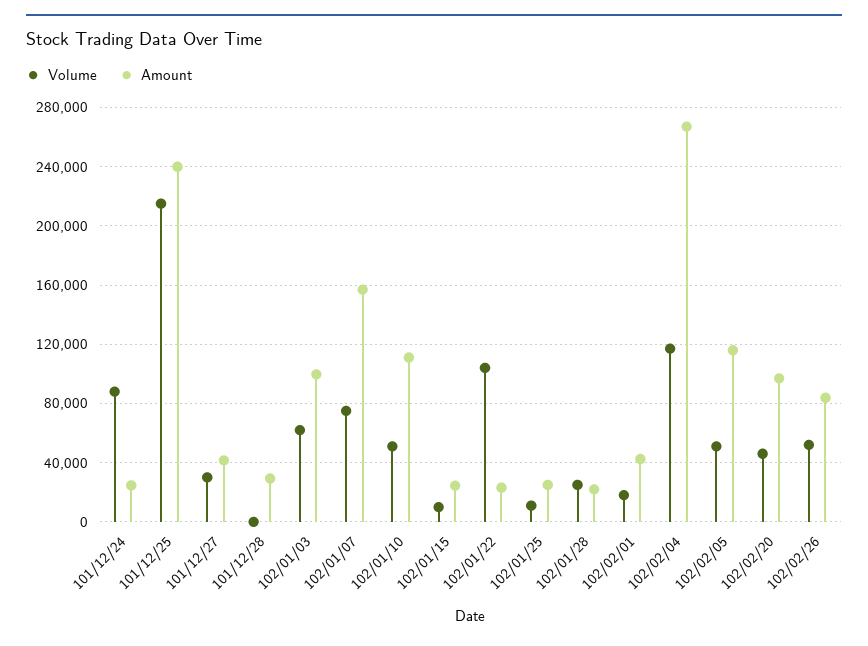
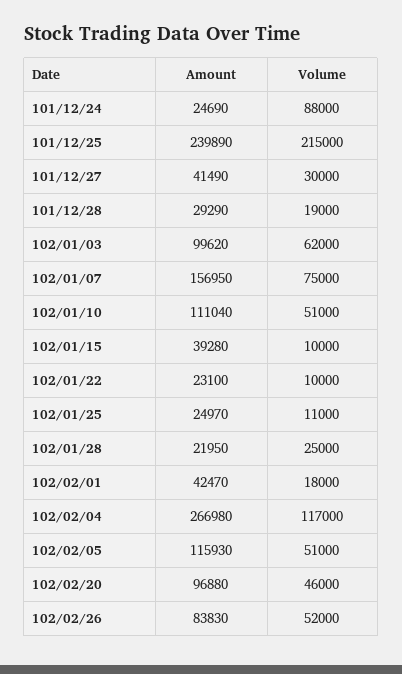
  {
    "Volume": {
      "101/12/24": 88000,
      "101/12/25": 215000,
      "101/12/27": 30000,
-     "101/12/28": 0,
+     "101/12/28": 19000,
      "102/01/03": 62000,
      "102/01/07": 75000,
      "102/01/10": 51000,
      "102/01/15": 10000,
-     "102/01/22": 105000,
+     "102/01/22": 10000,
      "102/01/25": 11000,
      "102/01/28": 25000,
      "102/02/01": 18000,
      "102/02/04": 117000,
      "102/02/05": 51000,
      "102/02/20": 46000,
      "102/02/26": 52000
    },
    "Amount": {
      "101/12/24": 24690,
      "101/12/25": 239890,
      "101/12/27": 41490,
      "101/12/28": 29290,
      "102/01/03": 99620,
      "102/01/07": 156950,
      "102/01/10": 111040,
-     "102/01/15": 25000,
+     "102/01/15": 39280,
      "102/01/22": 23100,
      "102/01/25": 24970,
      "102/01/28": 21950,
      "102/02/01": 42470,
      "102/02/04": 266980,
      "102/02/05": 115930,
      "102/02/20": 96880,
      "102/02/26": 83830
    }
  }

